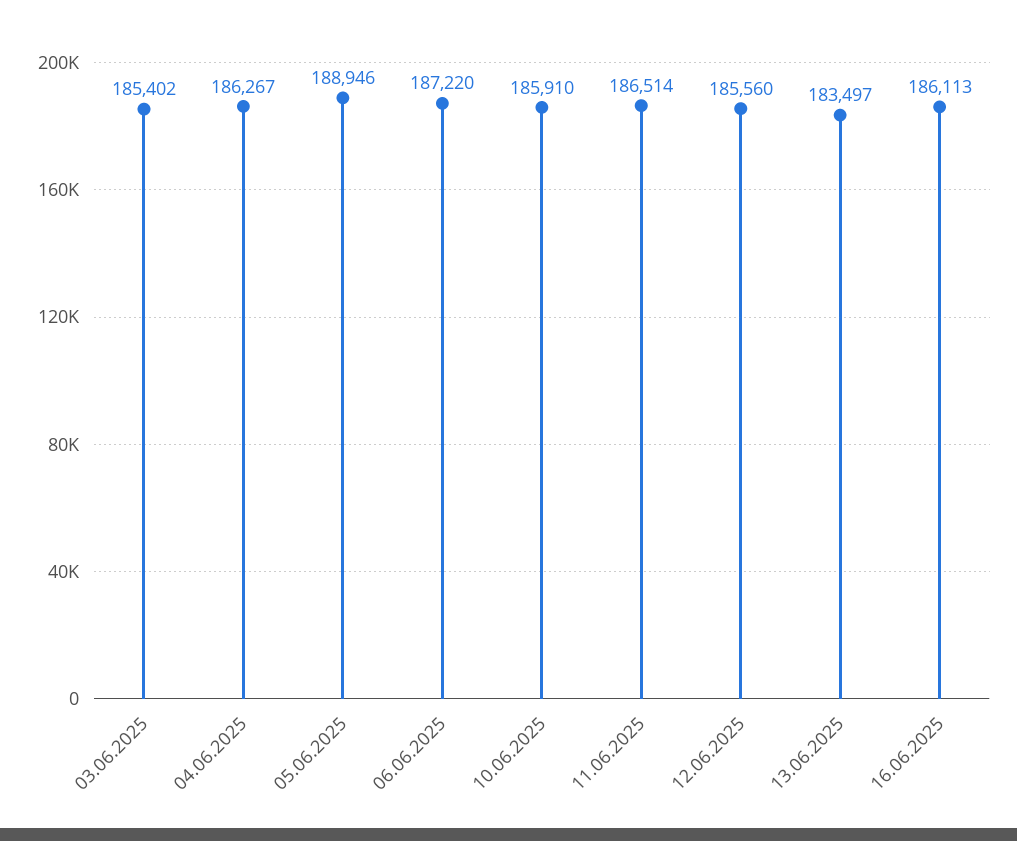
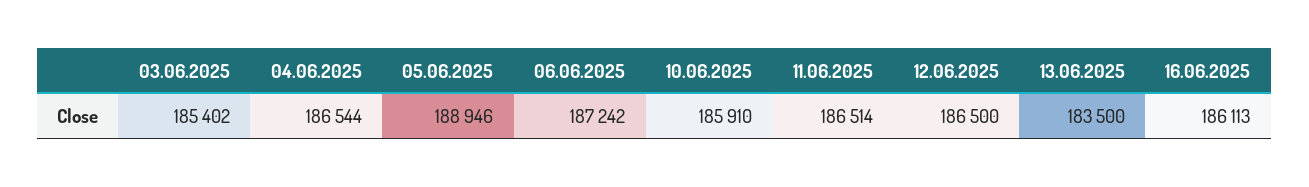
  {
    "03.06.2025": 185402,
-   "04.06.2025": 186267,
+   "04.06.2025": 186544,
    "05.06.2025": 188946,
-   "06.06.2025": 187220,
+   "06.06.2025": 187242,
    "10.06.2025": 185910,
    "11.06.2025": 186514,
-   "12.06.2025": 185560,
+   "12.06.2025": 186500,
-   "13.06.2025": 183497,
+   "13.06.2025": 183500,
    "16.06.2025": 186113
  }

